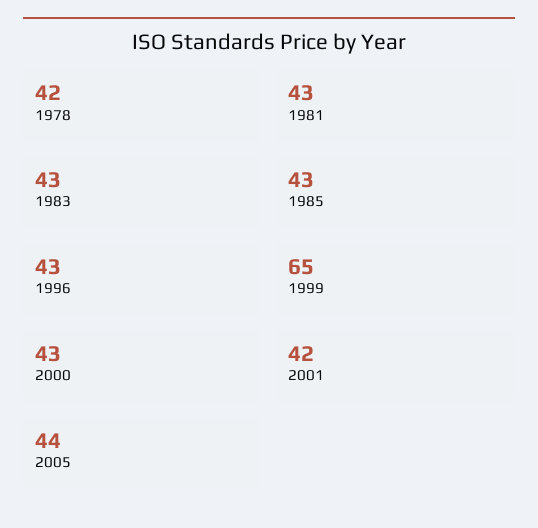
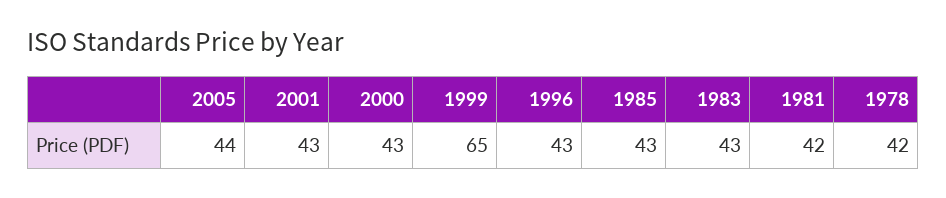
  {
    "1978": 42,
-   "1981": 43,
+   "1981": 42,
    "1983": 43,
    "1985": 43,
    "1996": 43,
    "1999": 65,
    "2000": 43,
-   "2001": 42,
+   "2001": 43,
    "2005": 44
  }

